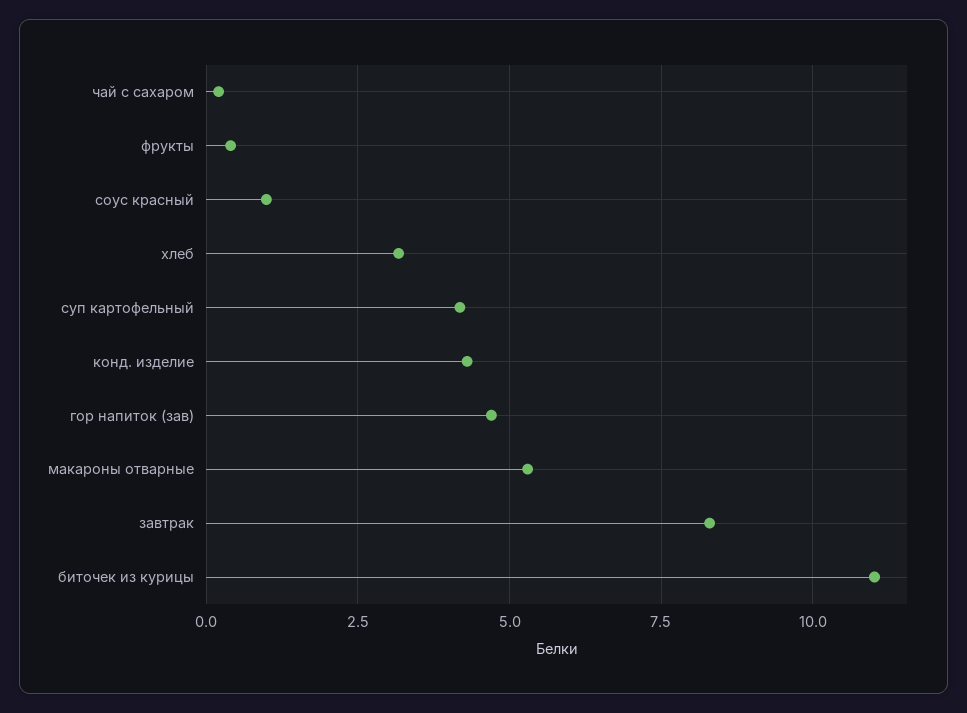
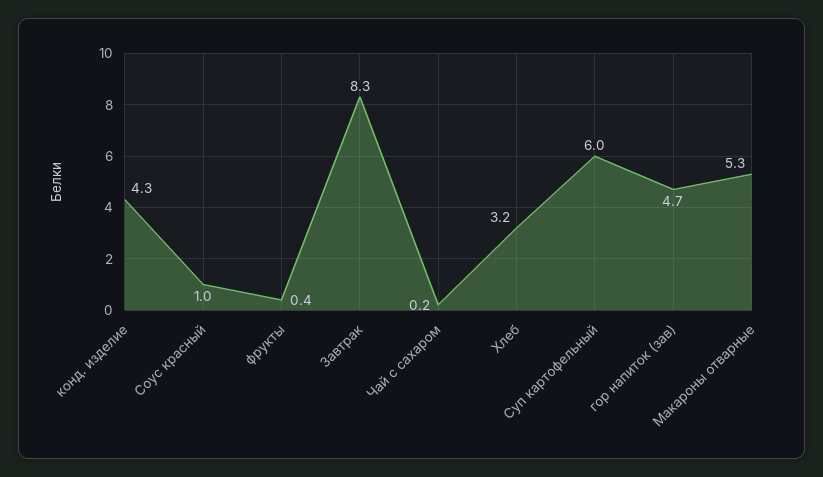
  {
    "чай с сахаром": 0.2,
    "фрукты": 0.4,
    "соус красный": 1,
    "хлеб": 3.2,
-   "суп картофельный": 4.25,
+   "суп картофельный": 6,
    "конд. изделие": 4.3,
    "гор напиток (зав)": 4.7,
    "макароны отварные": 5.3,
-   "завтрак": 8.3,
+   "завтрак": 8.3
-   "биточек из курицы": 11
  }

